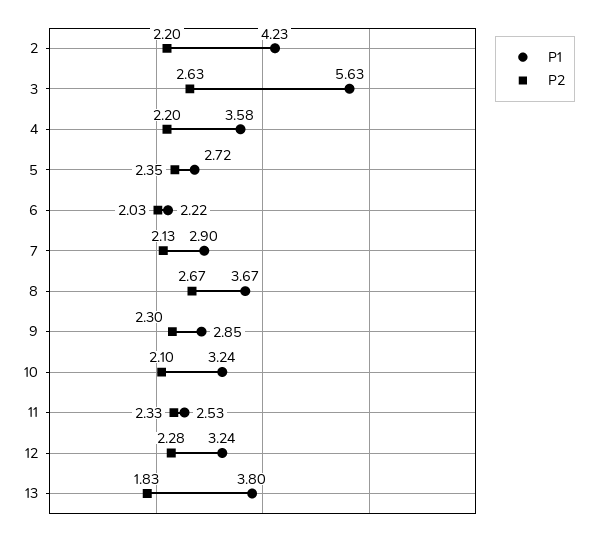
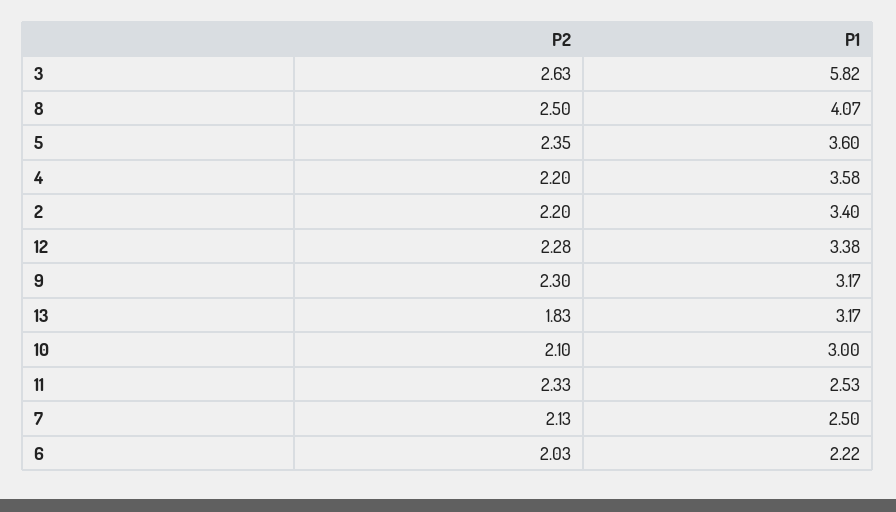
  {
    "P1": {
-     "2": 4.23,
+     "2": 3.4,
-     "3": 5.63,
+     "3": 5.82,
      "4": 3.58,
-     "5": 2.72,
+     "5": 3.6,
      "6": 2.22,
-     "7": 2.9,
+     "7": 2.5,
-     "8": 3.67,
+     "8": 4.07,
-     "9": 2.85,
+     "9": 3.17,
-     "10": 3.24,
+     "10": 3,
      "11": 2.53,
-     "12": 3.24,
+     "12": 3.38,
-     "13": 3.8
+     "13": 3.17
    },
    "P2": {
      "2": 2.2,
      "3": 2.63,
      "4": 2.2,
      "5": 2.35,
      "6": 2.03,
      "7": 2.13,
-     "8": 2.67,
+     "8": 2.5,
      "9": 2.3,
      "10": 2.1,
      "11": 2.33,
      "12": 2.28,
      "13": 1.83
    }
  }

